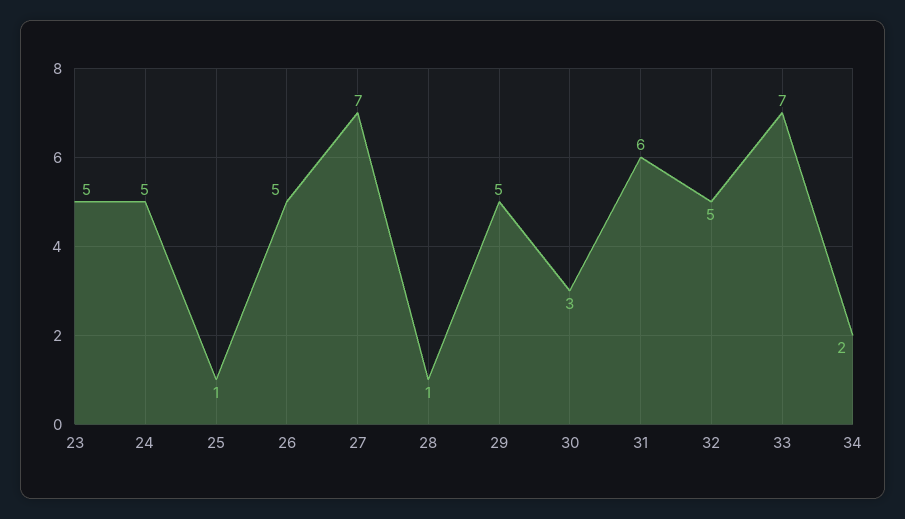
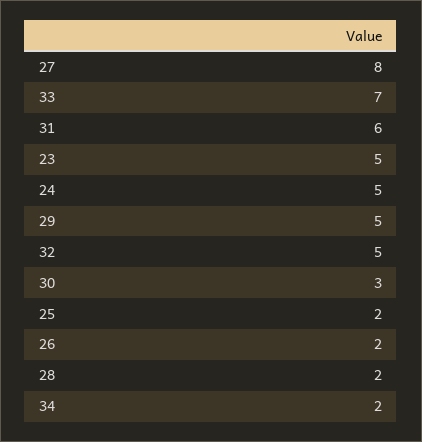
  {
    "23": 5,
    "24": 5,
-   "25": 1,
+   "25": 2,
-   "26": 5,
+   "26": 2,
-   "27": 7,
+   "27": 8,
-   "28": 1,
+   "28": 2,
    "29": 5,
    "30": 3,
    "31": 6,
    "32": 5,
    "33": 7,
    "34": 2
  }

